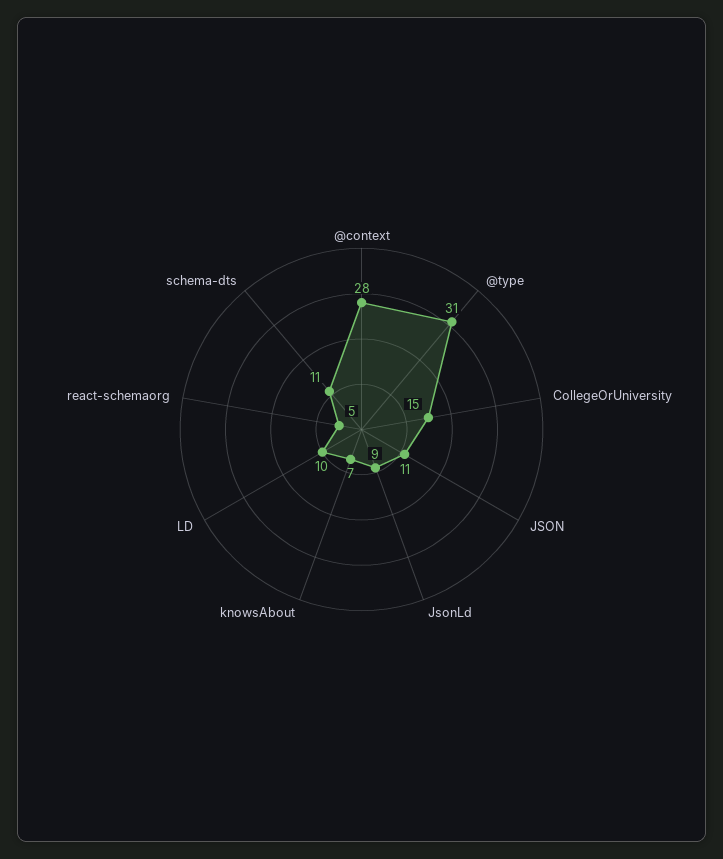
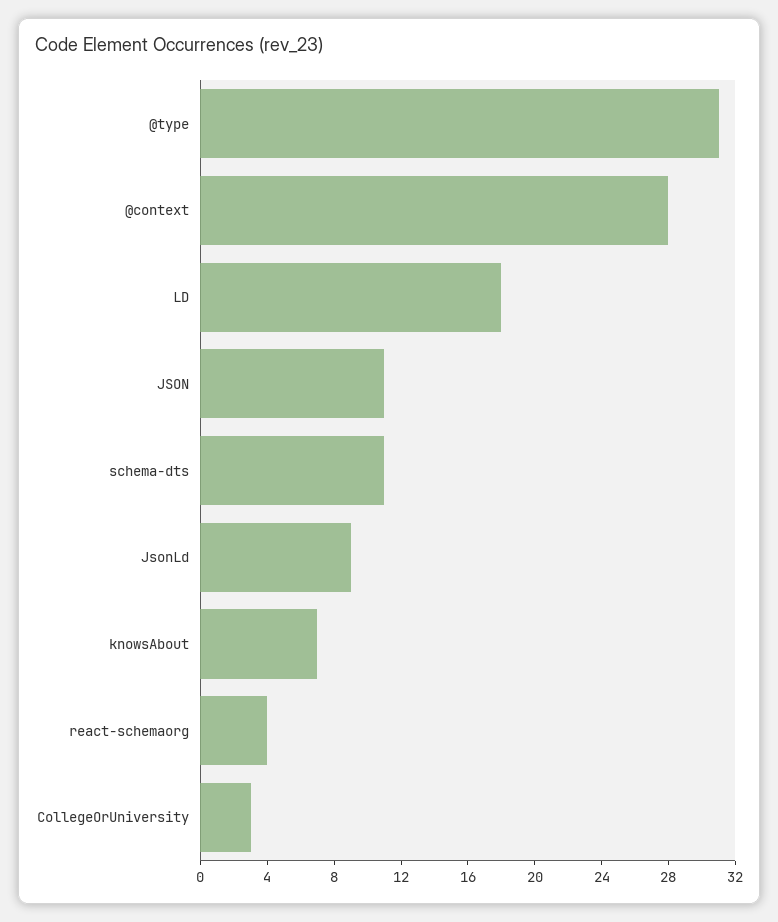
  {
    "@context": 28,
    "@type": 31,
-   "CollegeOrUniversity": 15,
+   "CollegeOrUniversity": 3,
    "JSON": 11,
    "JsonLd": 9,
    "knowsAbout": 7,
-   "LD": 10,
+   "LD": 18,
-   "react-schemaorg": 5,
+   "react-schemaorg": 4,
    "schema-dts": 11
  }

